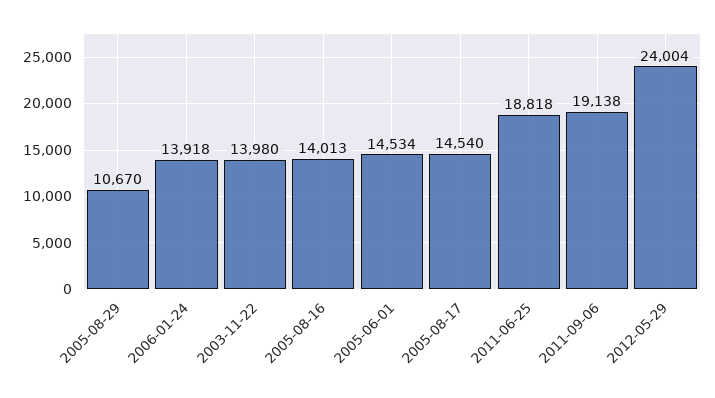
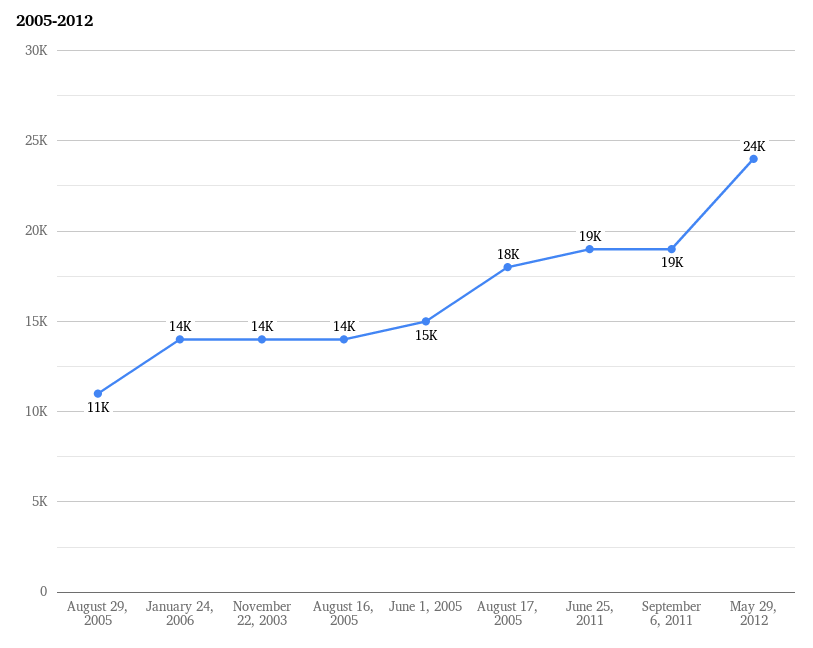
  {
    "2005-08-29": 10670,
    "2006-01-24": 13918,
    "2003-11-22": 13980,
    "2005-08-16": 14013,
    "2005-06-01": 14534,
-   "2005-08-17": 14540,
+   "2005-08-17": 18000,
    "2011-06-25": 18818,
    "2011-09-06": 19138,
    "2012-05-29": 24004
  }

